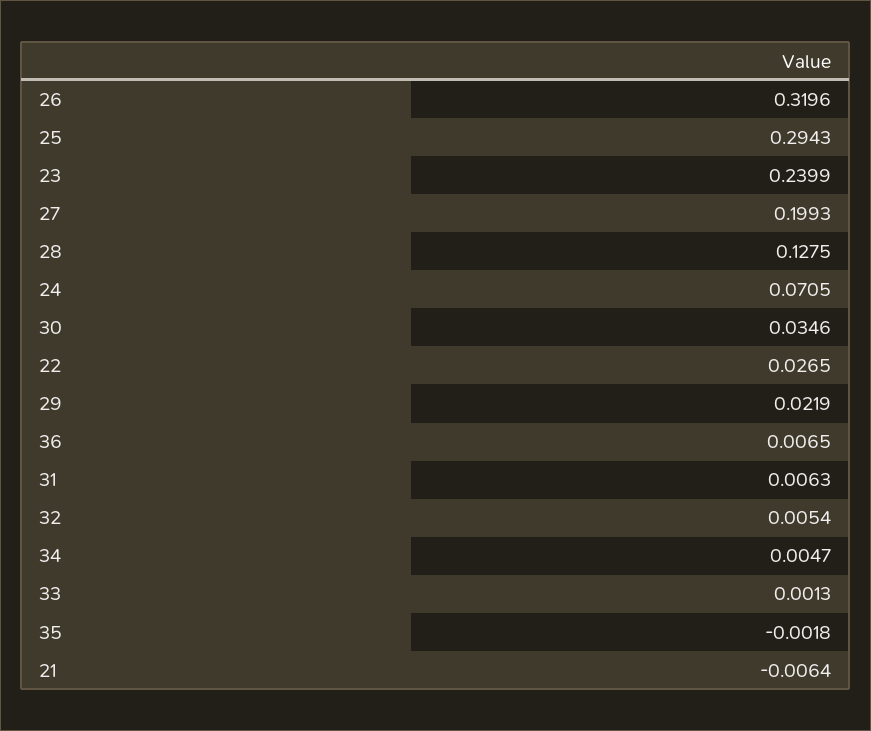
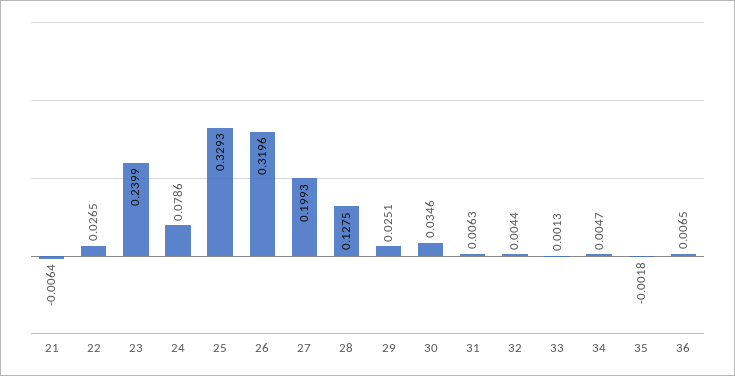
  {
    "26": 0.3196,
-   "25": 0.2943,
+   "25": 0.3293,
    "23": 0.2399,
    "27": 0.1993,
    "28": 0.1275,
-   "24": 0.0705,
+   "24": 0.0786,
    "30": 0.0346,
    "22": 0.0265,
-   "29": 0.0219,
+   "29": 0.0251,
    "36": 0.0065,
    "31": 0.0063,
-   "32": 0.0054,
+   "32": 0.0044,
    "34": 0.0047,
    "33": 0.0013,
    "35": -0.0018,
    "21": -0.0064
  }

